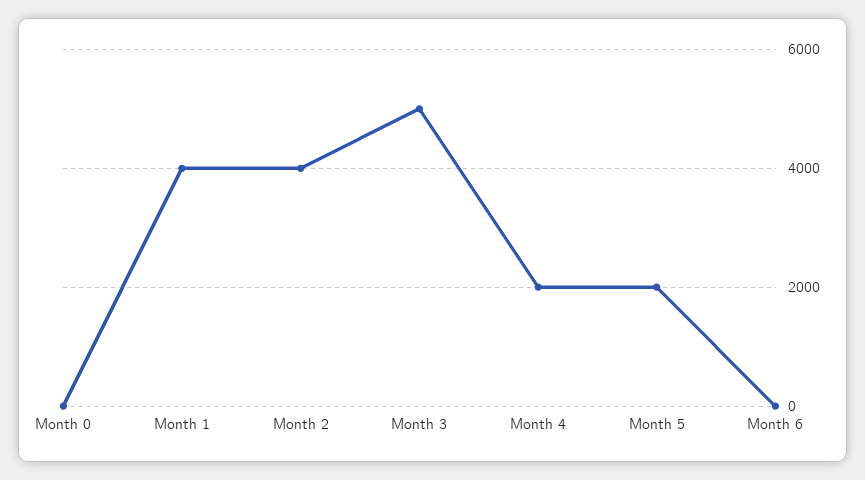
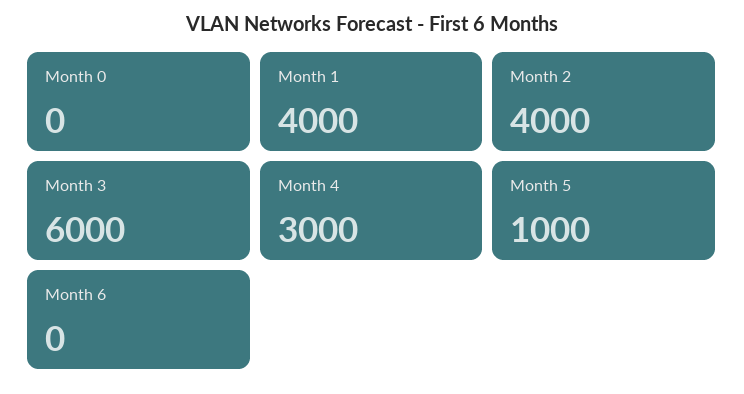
  {
    "Month 0": 0,
    "Month 1": 4000,
    "Month 2": 4000,
-   "Month 3": 5000,
+   "Month 3": 6000,
-   "Month 4": 2000,
+   "Month 4": 3000,
-   "Month 5": 2000,
+   "Month 5": 1000,
    "Month 6": 0
  }

